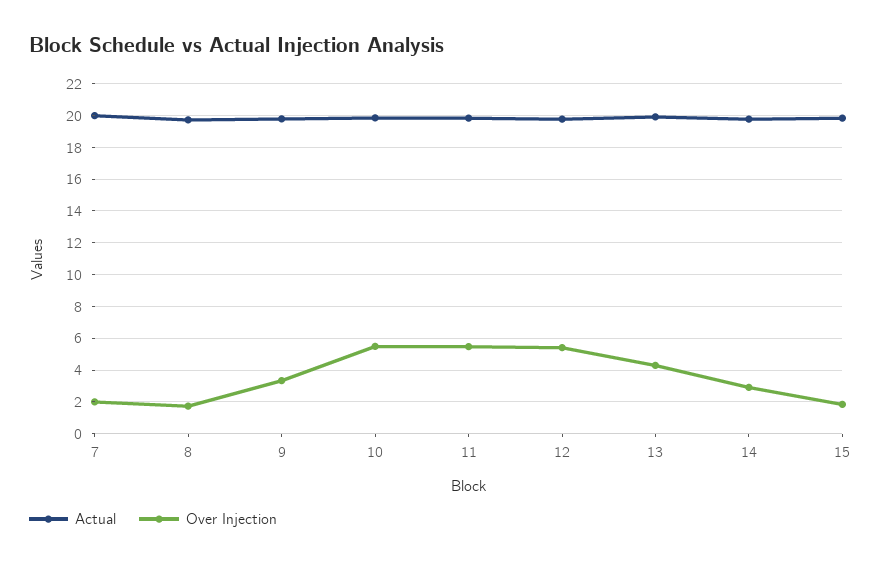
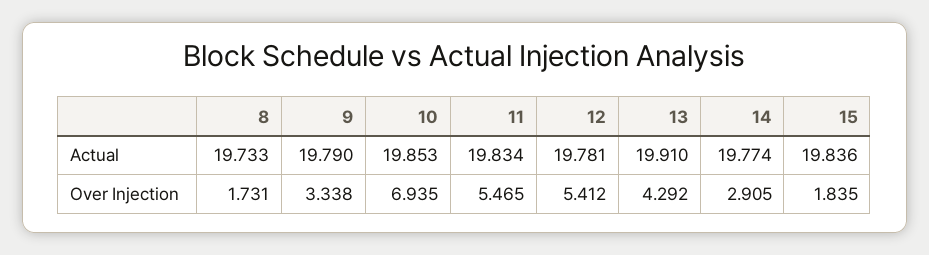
  {
    "Actual": {
-     "7": 20,
      "8": 19.733,
      "9": 19.79,
      "10": 19.853,
      "11": 19.834,
      "12": 19.781,
      "13": 19.91,
      "14": 19.774,
      "15": 19.836
    },
    "Over Injection": {
-     "7": 2,
      "8": 1.731,
      "9": 3.338,
-     "10": 5.5,
+     "10": 6.935,
      "11": 5.465,
      "12": 5.412,
      "13": 4.292,
      "14": 2.905,
      "15": 1.835
    }
  }

